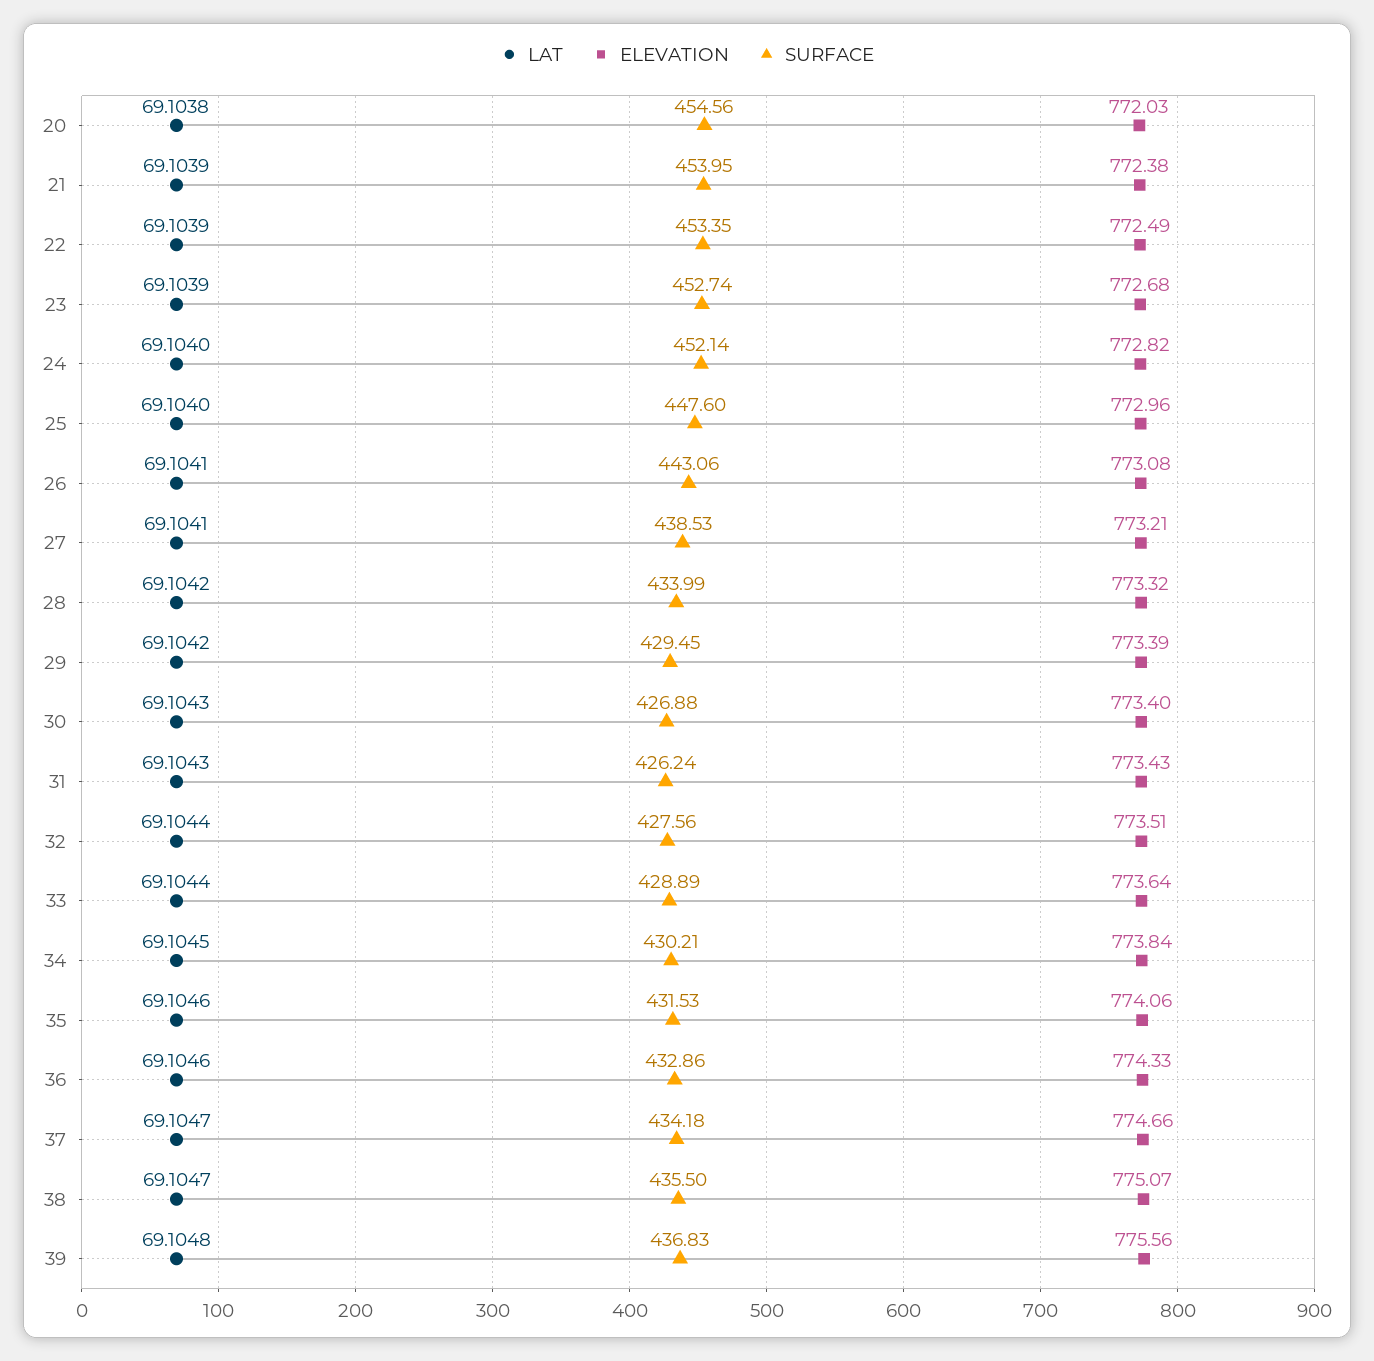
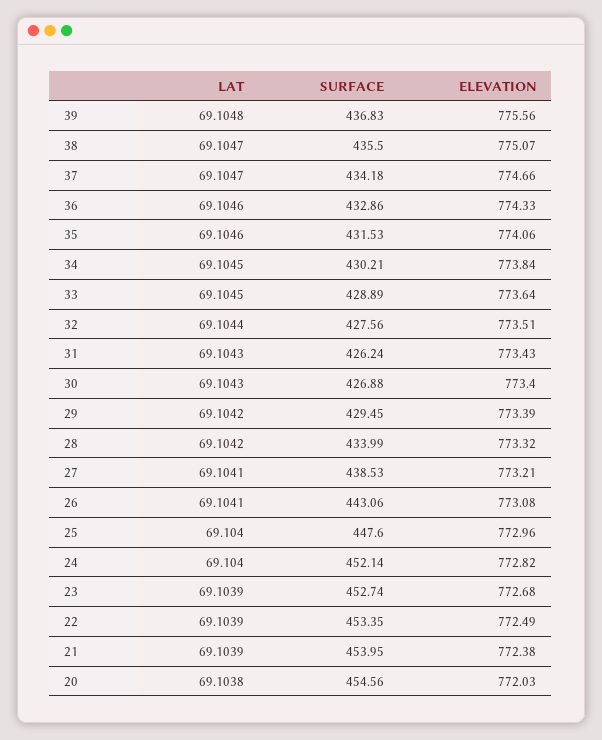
  {
    "LAT": {
      "20": 69.1038,
      "21": 69.1039,
      "22": 69.1039,
      "23": 69.1039,
      "24": 69.104,
      "25": 69.104,
      "26": 69.1041,
      "27": 69.1041,
      "28": 69.1042,
      "29": 69.1042,
      "30": 69.1043,
      "31": 69.1043,
      "32": 69.1044,
-     "33": 69.1044,
+     "33": 69.1045,
      "34": 69.1045,
      "35": 69.1046,
      "36": 69.1046,
      "37": 69.1047,
      "38": 69.1047,
      "39": 69.1048
    },
    "ELEVATION": {
      "20": 772.03,
      "21": 772.38,
      "22": 772.49,
      "23": 772.68,
      "24": 772.82,
      "25": 772.96,
      "26": 773.08,
      "27": 773.21,
      "28": 773.32,
      "29": 773.39,
      "30": 773.4,
      "31": 773.43,
      "32": 773.51,
      "33": 773.64,
      "34": 773.84,
      "35": 774.06,
      "36": 774.33,
      "37": 774.66,
      "38": 775.07,
      "39": 775.56
    },
    "SURFACE": {
      "20": 454.56,
      "21": 453.95,
      "22": 453.35,
      "23": 452.74,
      "24": 452.14,
      "25": 447.6,
      "26": 443.06,
      "27": 438.53,
      "28": 433.99,
      "29": 429.45,
      "30": 426.88,
      "31": 426.24,
      "32": 427.56,
      "33": 428.89,
      "34": 430.21,
      "35": 431.53,
      "36": 432.86,
      "37": 434.18,
      "38": 435.5,
      "39": 436.83
    }
  }

